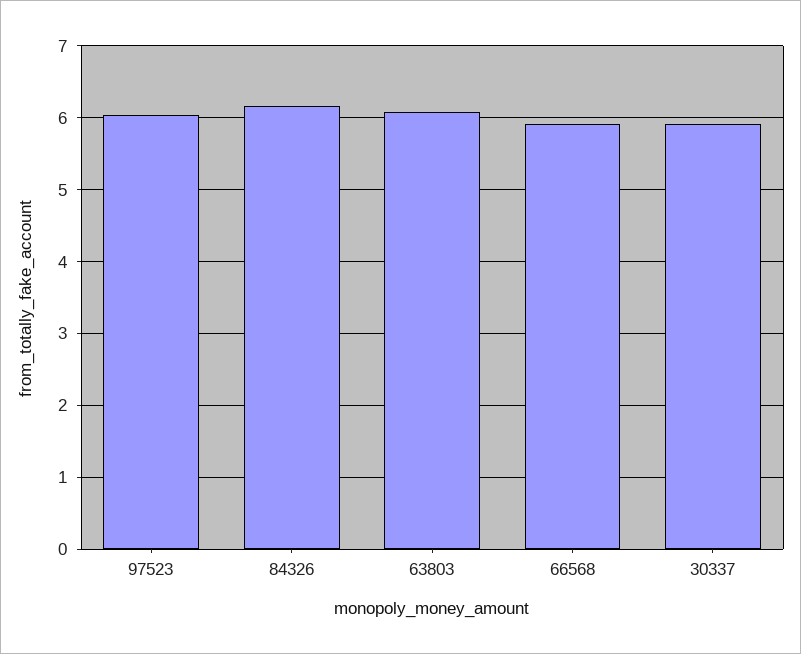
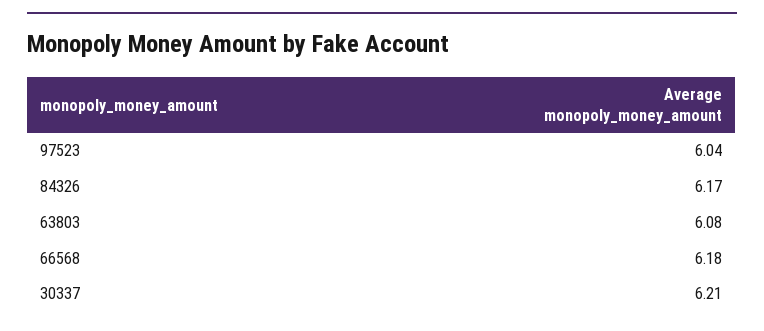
  {
    "97523": 6.04,
    "84326": 6.17,
    "63803": 6.08,
-   "66568": 5.9,
+   "66568": 6.18,
-   "30337": 5.9
+   "30337": 6.21
  }

